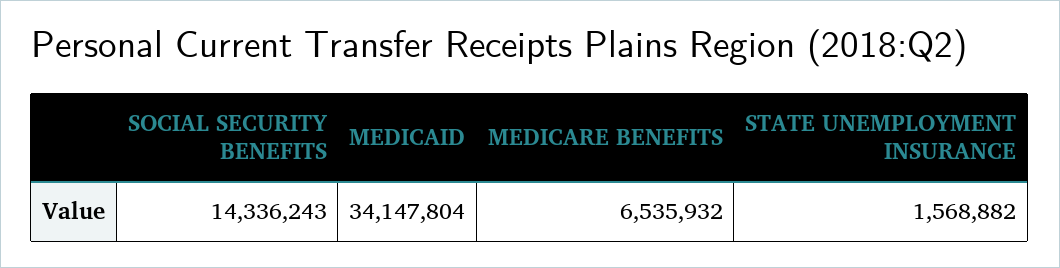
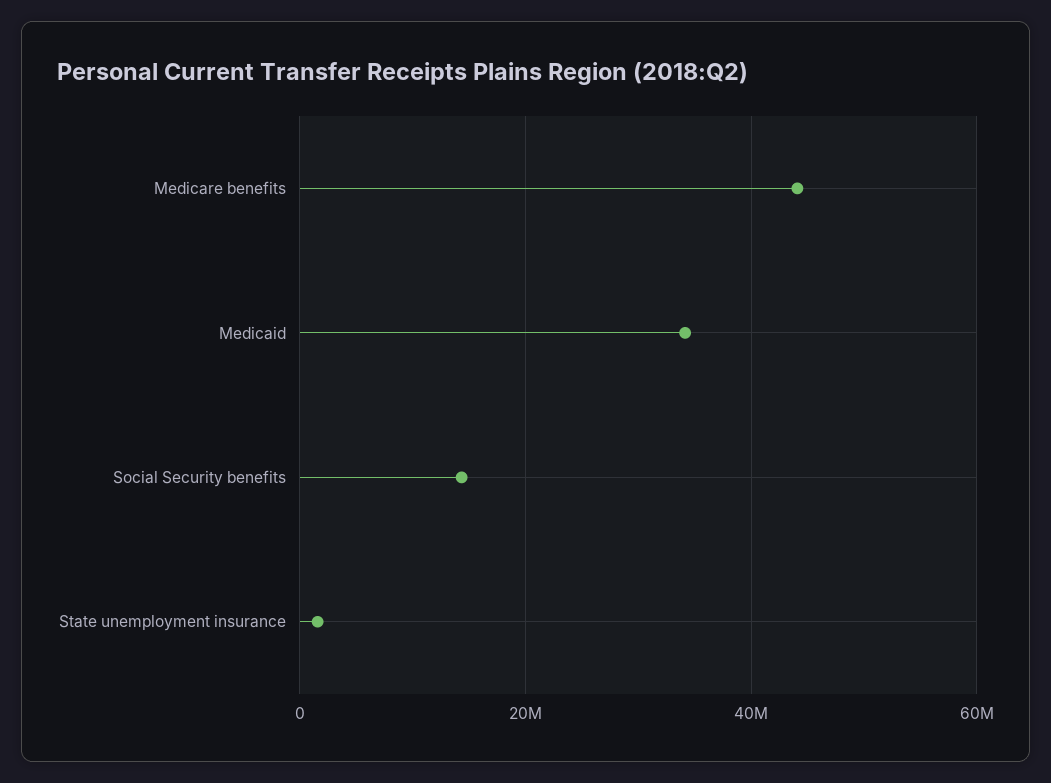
  {
    "SOCIAL SECURITY BENEFITS": 14336243,
    "MEDICAID": 34147804,
-   "MEDICARE BENEFITS": 6535932,
+   "MEDICARE BENEFITS": 44000000,
    "STATE UNEMPLOYMENT INSURANCE": 1568882
  }

